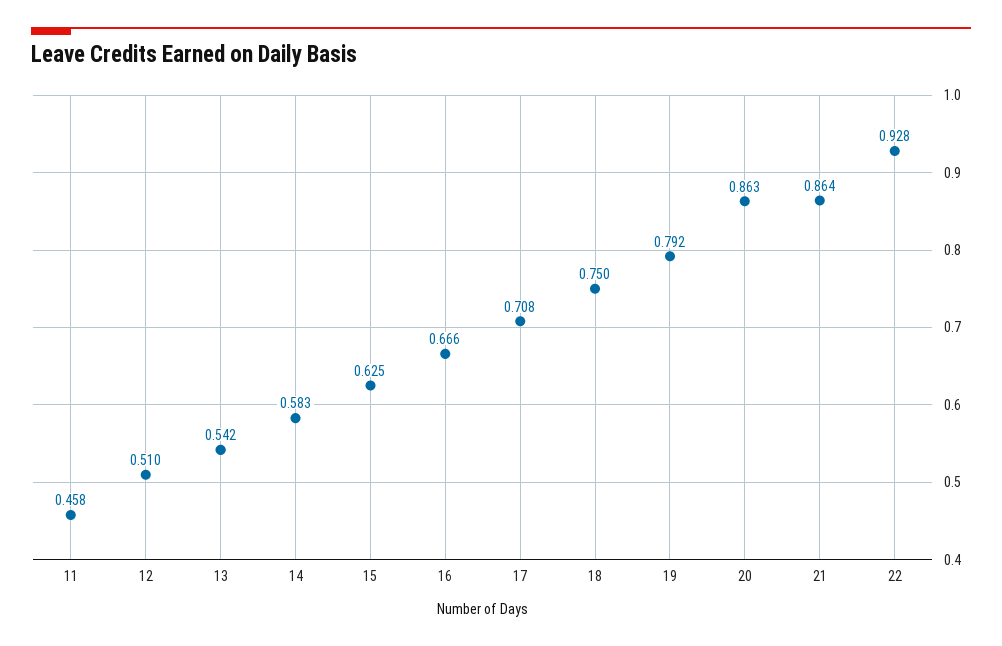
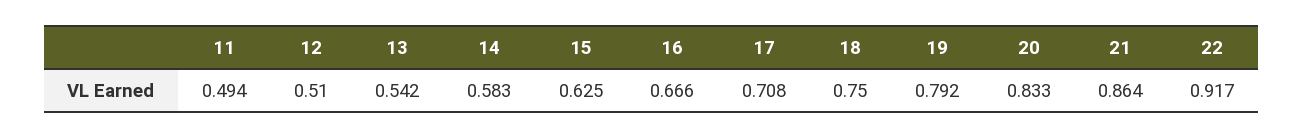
  {
-   "11": 0.458,
+   "11": 0.494,
    "12": 0.51,
    "13": 0.542,
    "14": 0.583,
    "15": 0.625,
    "16": 0.666,
    "17": 0.708,
    "18": 0.75,
    "19": 0.792,
-   "20": 0.863,
+   "20": 0.833,
    "21": 0.864,
-   "22": 0.928
+   "22": 0.917
  }

